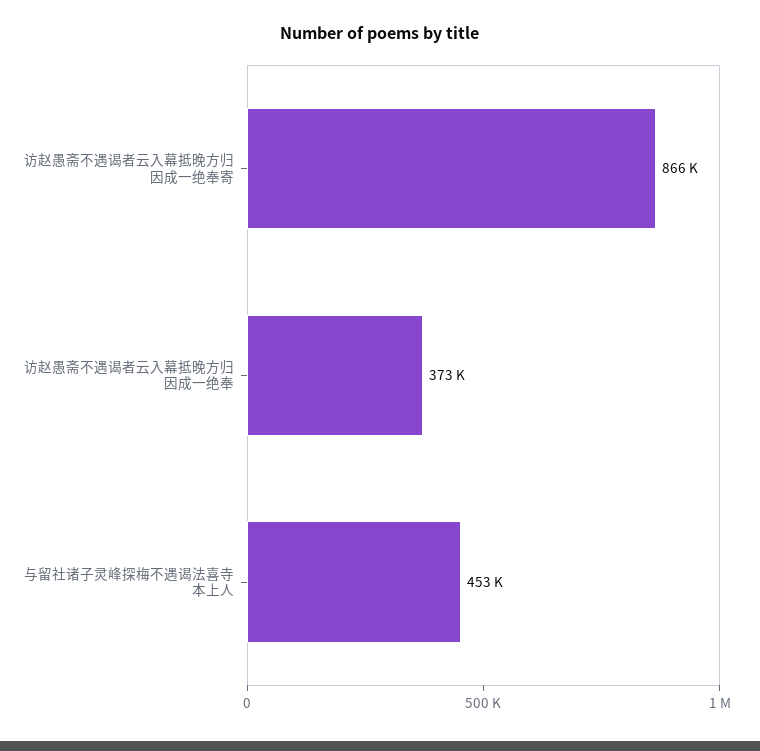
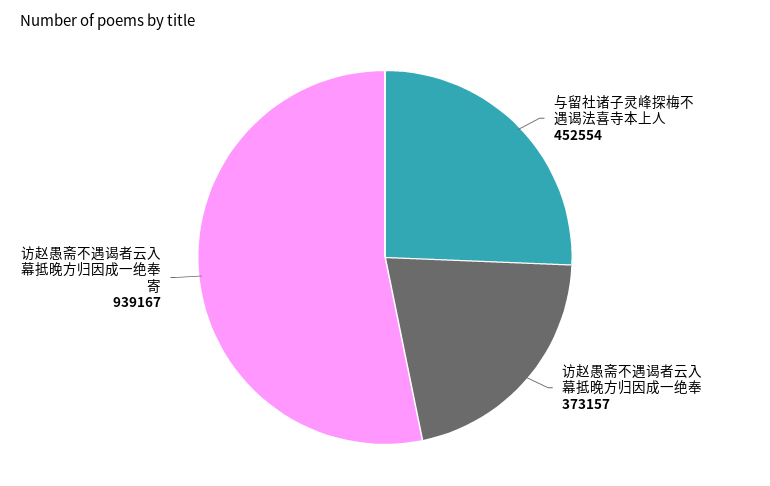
  {
-   "访赵愚斋不遇谒者云入幕抵晚方归因成一绝奉寄": 866000,
+   "访赵愚斋不遇谒者云入幕抵晚方归因成一绝奉寄": 939167,
    "访赵愚斋不遇谒者云入幕抵晚方归因成一绝奉": 373157,
    "与留社诸子灵峰探梅不遇谒法喜寺本上人": 452554
  }

